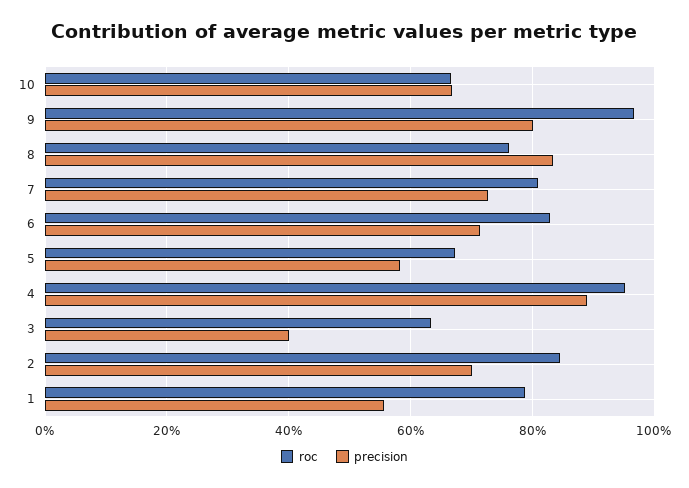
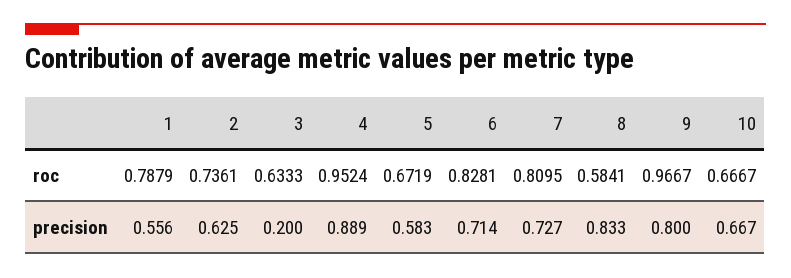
  {
    "roc": {
      "10": 0.6667,
      "9": 0.9667,
-     "8": 0.76,
+     "8": 0.5841,
      "7": 0.8095,
      "6": 0.8281,
      "5": 0.6719,
      "4": 0.9524,
      "3": 0.6333,
-     "2": 0.84,
+     "2": 0.7361,
      "1": 0.7879
    },
    "precision": {
      "10": 0.667,
      "9": 0.8,
      "8": 0.833,
      "7": 0.727,
      "6": 0.714,
      "5": 0.583,
      "4": 0.889,
-     "3": 0.4,
+     "3": 0.2,
-     "2": 0.7,
+     "2": 0.625,
      "1": 0.556
    }
  }

